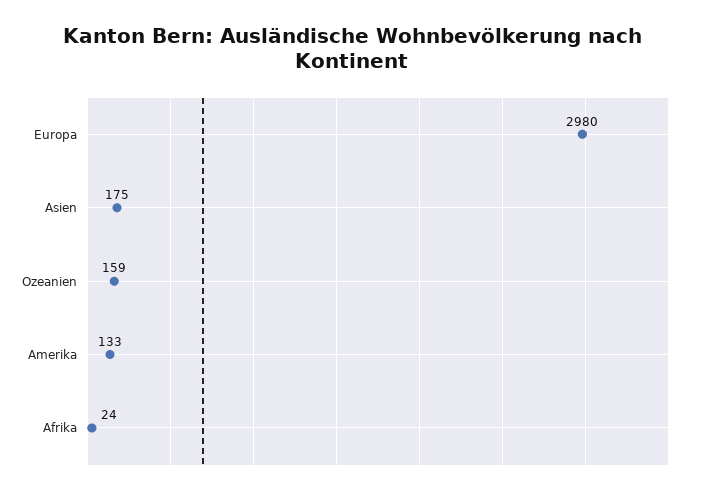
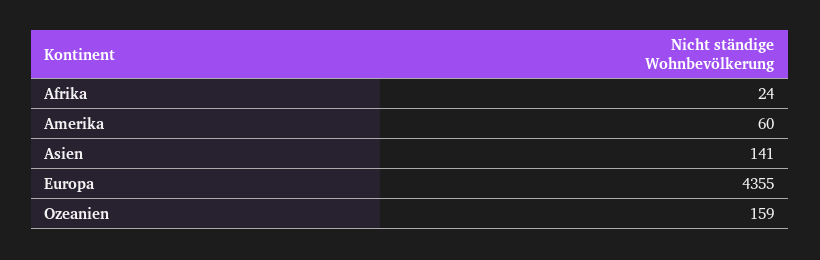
  {
-   "Europa": 2980,
+   "Europa": 4355,
-   "Asien": 175,
+   "Asien": 141,
    "Ozeanien": 159,
-   "Amerika": 133,
+   "Amerika": 60,
    "Afrika": 24
  }

